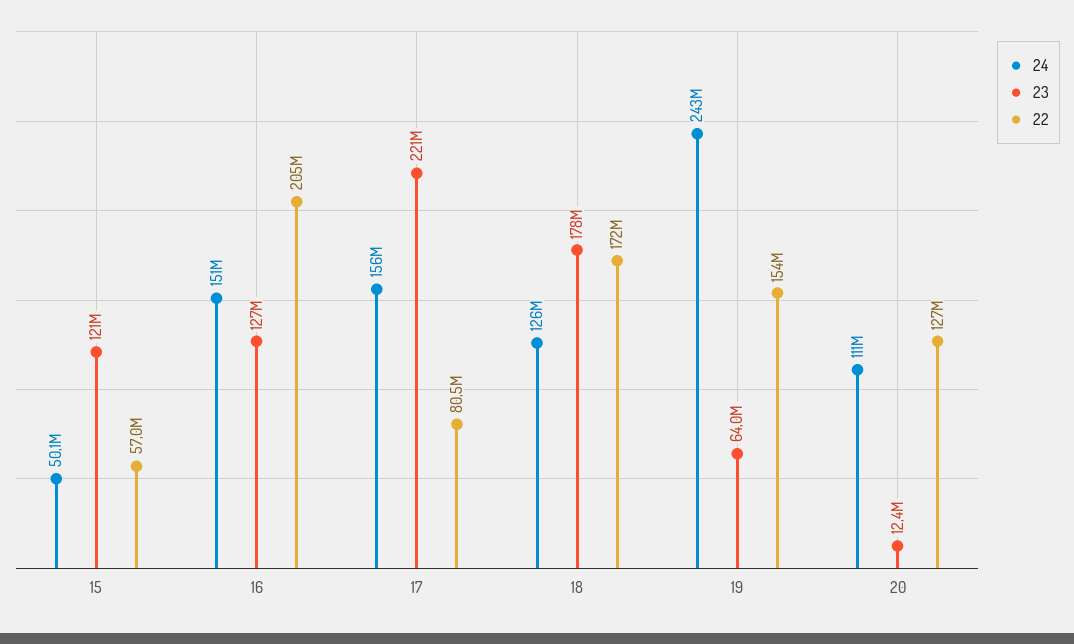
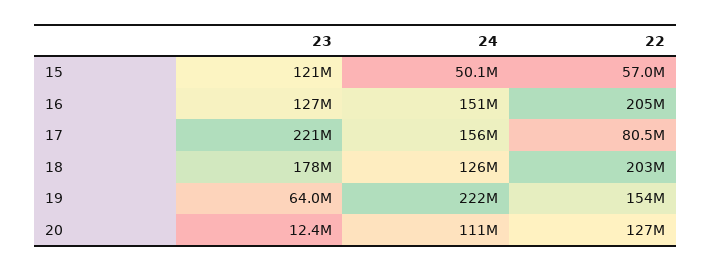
  {
    "24": {
      "15": 50100000,
      "16": 151000000,
      "17": 156000000,
      "18": 126000000,
-     "19": 243000000,
+     "19": 222000000,
      "20": 111000000
    },
    "23": {
      "15": 121000000,
      "16": 127000000,
      "17": 221000000,
      "18": 178000000,
      "19": 64000000,
      "20": 12400000
    },
    "22": {
      "15": 57000000,
      "16": 205000000,
      "17": 80500000,
-     "18": 172000000,
+     "18": 203000000,
      "19": 154000000,
      "20": 127000000
    }
  }

